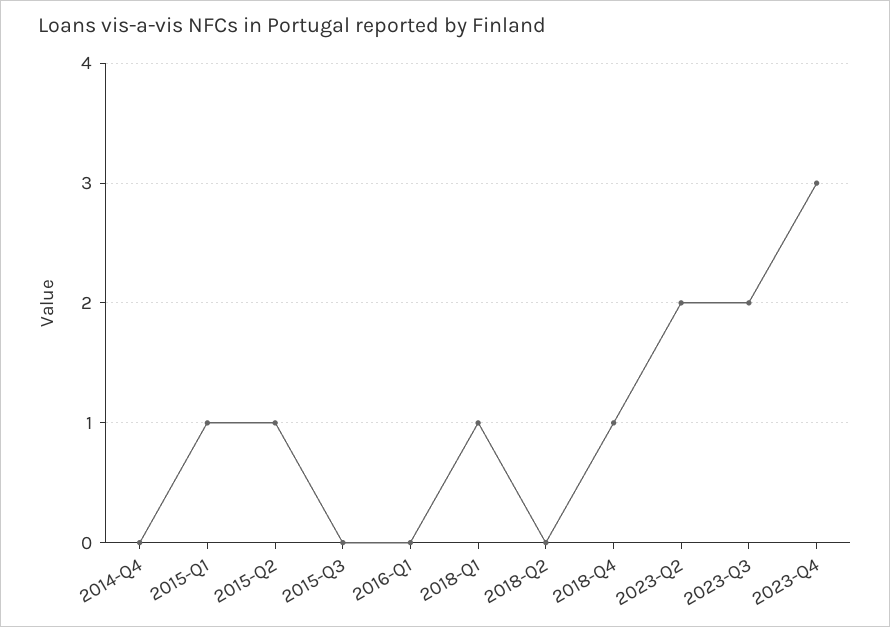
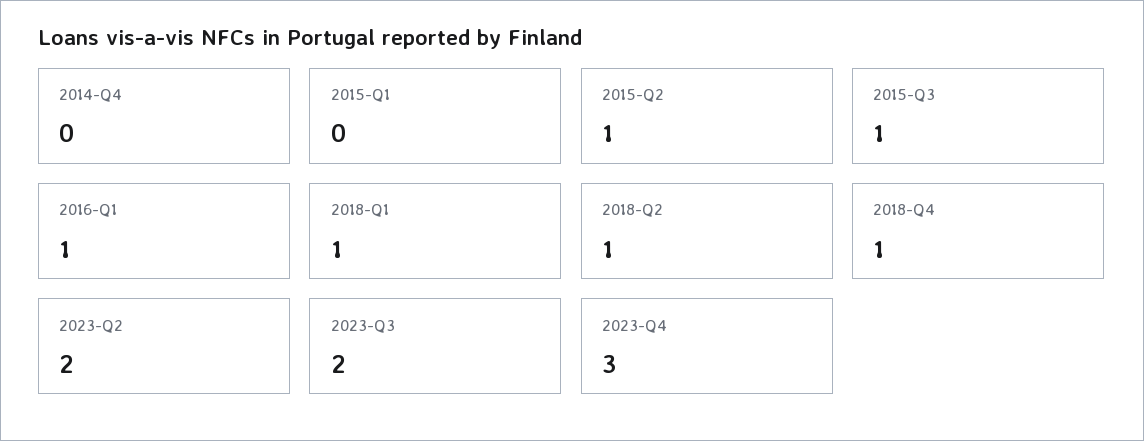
  {
    "2014-Q4": 0,
-   "2015-Q1": 1,
+   "2015-Q1": 0,
    "2015-Q2": 1,
-   "2015-Q3": 0,
+   "2015-Q3": 1,
-   "2016-Q1": 0,
+   "2016-Q1": 1,
    "2018-Q1": 1,
-   "2018-Q2": 0,
+   "2018-Q2": 1,
    "2018-Q4": 1,
    "2023-Q2": 2,
    "2023-Q3": 2,
    "2023-Q4": 3
  }

